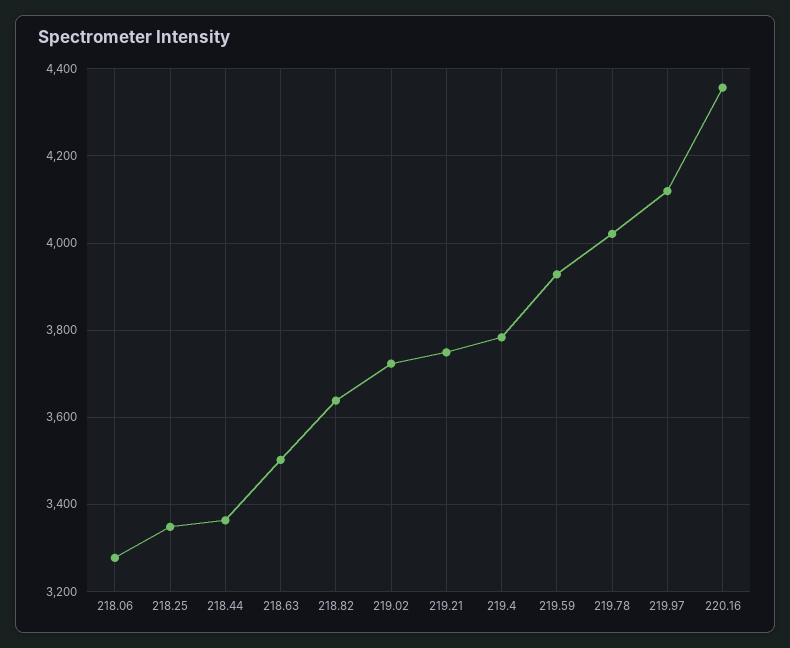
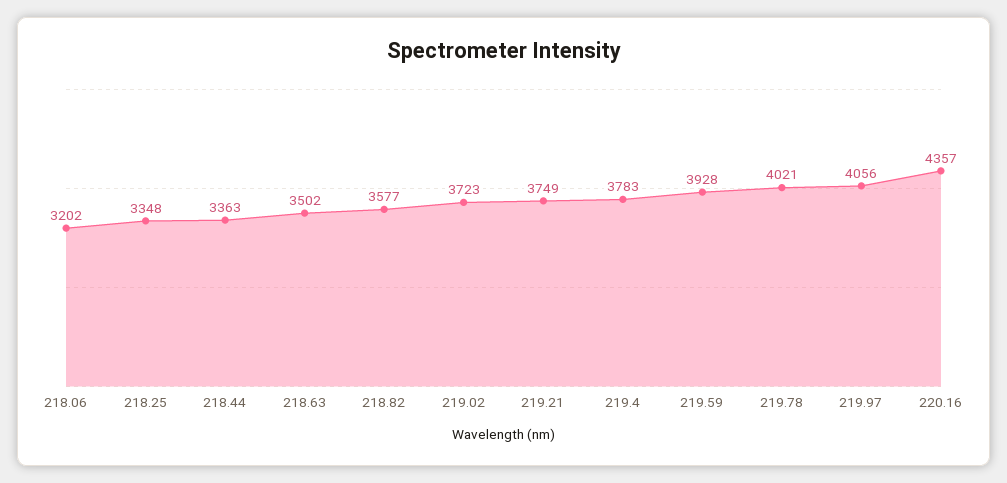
  {
-   "218.06": 3280,
+   "218.06": 3202,
    "218.25": 3348,
    "218.44": 3363,
    "218.63": 3502,
-   "218.82": 3640,
+   "218.82": 3577,
    "219.02": 3723,
    "219.21": 3749,
    "219.4": 3783,
    "219.59": 3928,
    "219.78": 4021,
-   "219.97": 4120,
+   "219.97": 4056,
    "220.16": 4357
  }

